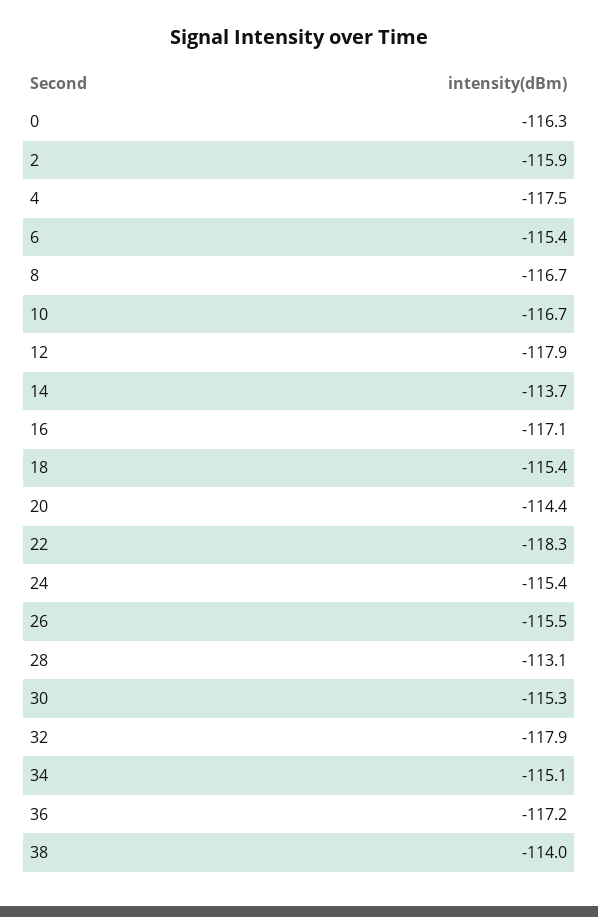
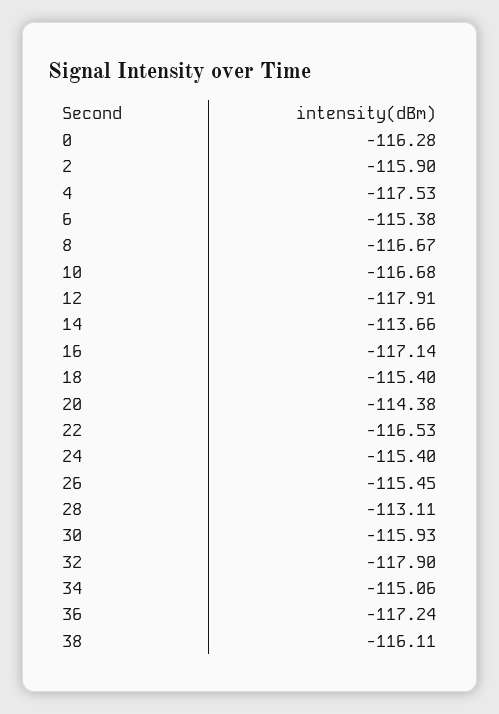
  {
    "0": -116.28,
    "2": -115.9,
    "4": -117.53,
    "6": -115.38,
    "8": -116.67,
    "10": -116.68,
    "12": -117.91,
    "14": -113.66,
    "16": -117.14,
    "18": -115.4,
    "20": -114.38,
-   "22": -118.3,
+   "22": -116.53,
    "24": -115.4,
    "26": -115.45,
    "28": -113.11,
-   "30": -115.3,
+   "30": -115.93,
    "32": -117.9,
    "34": -115.06,
    "36": -117.24,
-   "38": -114
+   "38": -116.11
  }

